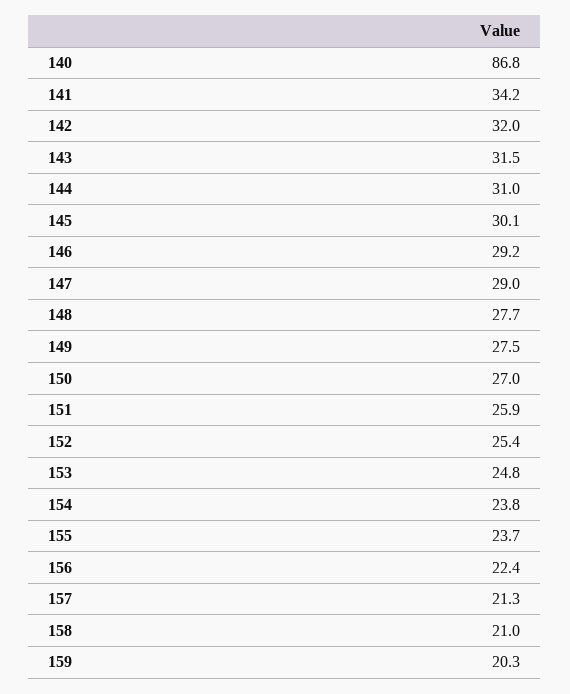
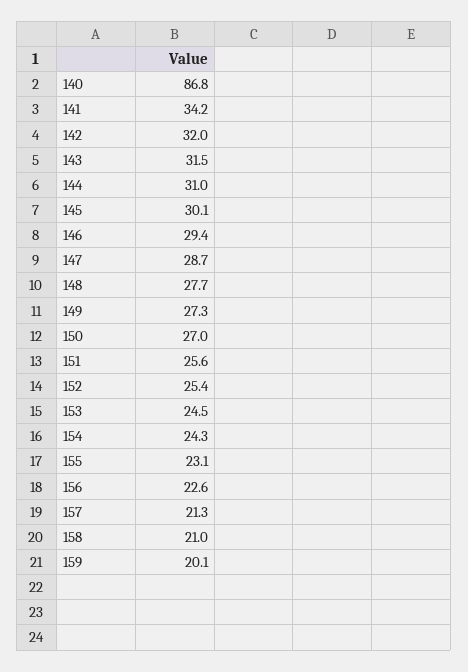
  {
    "140": 86.8,
    "141": 34.2,
    "142": 32,
    "143": 31.5,
    "144": 31,
    "145": 30.1,
-   "146": 29.2,
+   "146": 29.4,
-   "147": 29,
+   "147": 28.7,
    "148": 27.7,
-   "149": 27.5,
+   "149": 27.3,
    "150": 27,
-   "151": 25.9,
+   "151": 25.6,
    "152": 25.4,
-   "153": 24.8,
+   "153": 24.5,
-   "154": 23.8,
+   "154": 24.3,
-   "155": 23.7,
+   "155": 23.1,
-   "156": 22.4,
+   "156": 22.6,
    "157": 21.3,
    "158": 21,
-   "159": 20.3
+   "159": 20.1
  }

